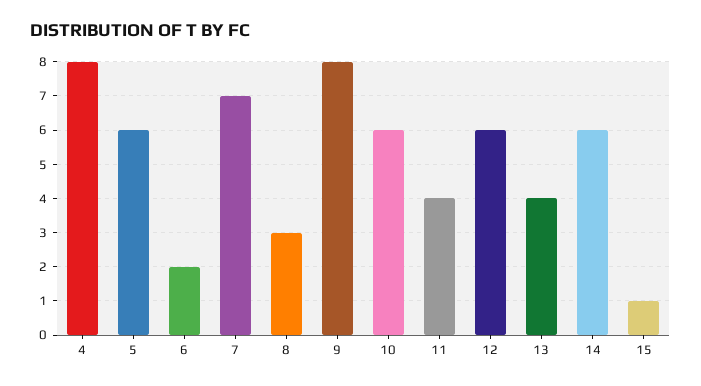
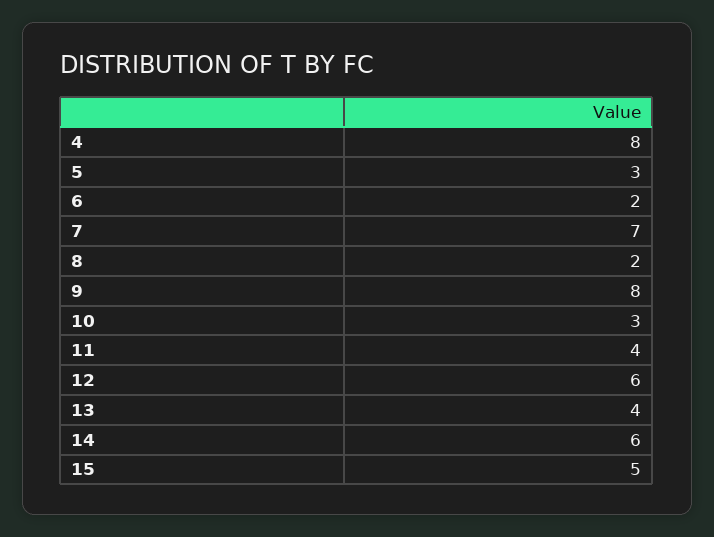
  {
    "4": 8,
-   "5": 6,
+   "5": 3,
    "6": 2,
    "7": 7,
-   "8": 3,
+   "8": 2,
    "9": 8,
-   "10": 6,
+   "10": 3,
    "11": 4,
    "12": 6,
    "13": 4,
    "14": 6,
-   "15": 1
+   "15": 5
  }

